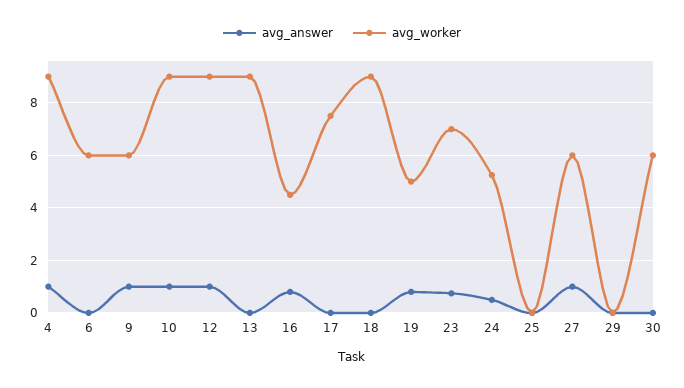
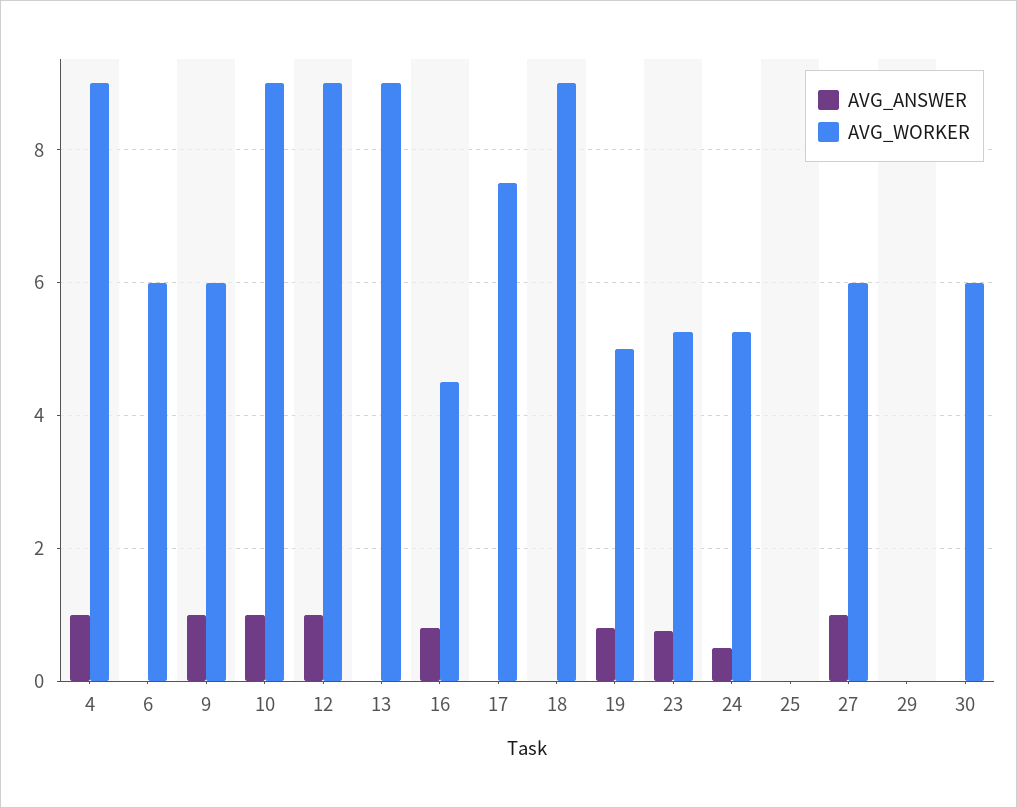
  {
    "avg_answer": {
      "4": 1,
      "6": 0,
      "9": 1,
      "10": 1,
      "12": 1,
      "13": 0,
      "16": 0.8,
      "17": 0,
      "18": 0,
      "19": 0.8,
      "23": 0.8,
      "24": 0.6,
      "25": 0,
      "27": 1,
      "29": 0,
      "30": 0
    },
    "avg_worker": {
      "4": 9,
      "6": 6,
      "9": 6,
      "10": 9,
      "12": 9,
      "13": 9,
      "16": 4.6,
      "17": 7.6,
      "18": 9,
      "19": 5,
-     "23": 7,
+     "23": 5.2,
      "24": 5.2,
      "25": 0,
      "27": 6,
      "29": 0,
      "30": 6
    }
  }

